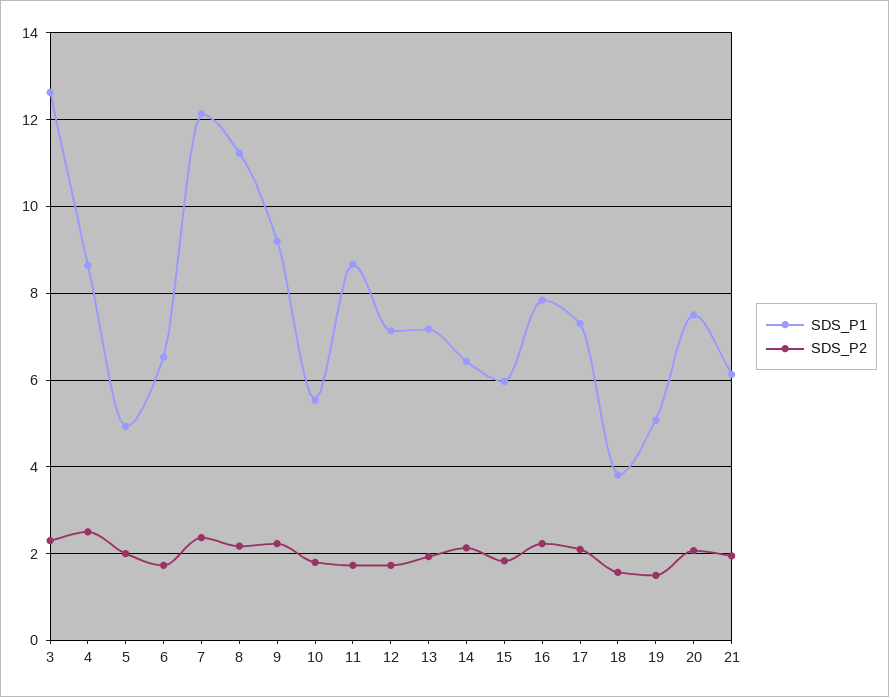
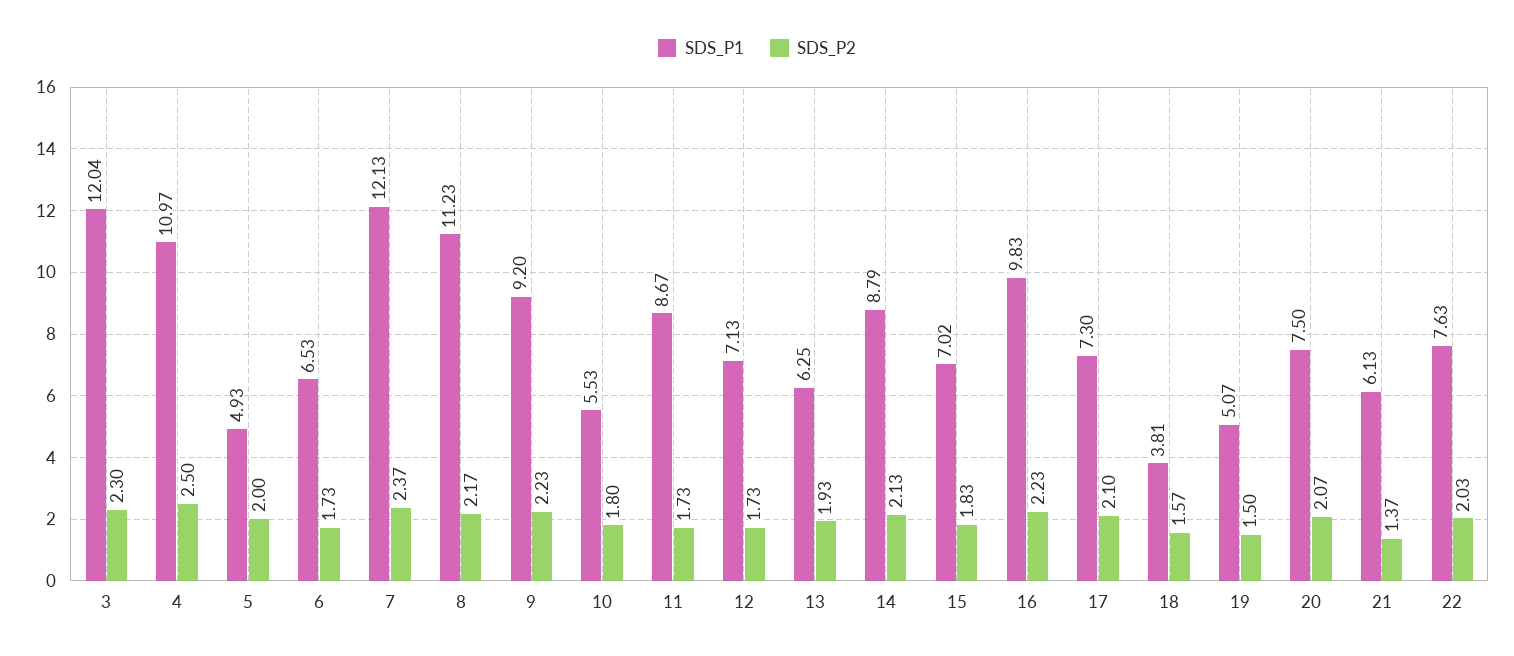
  {
    "SDS_P1": {
-     "3": 12.6,
+     "3": 12.04,
-     "4": 8.6,
+     "4": 10.97,
      "5": 4.93,
      "6": 6.53,
      "7": 12.13,
      "8": 11.23,
      "9": 9.2,
      "10": 5.53,
      "11": 8.67,
      "12": 7.13,
-     "13": 7.2,
+     "13": 6.25,
-     "14": 6.4,
+     "14": 8.79,
-     "15": 6,
+     "15": 7.02,
-     "16": 7.8,
+     "16": 9.83,
      "17": 7.3,
      "18": 3.81,
      "19": 5.07,
      "20": 7.5,
-     "21": 6.13
+     "21": 6.13,
+     "22": 7.63
    },
    "SDS_P2": {
      "3": 2.3,
      "4": 2.5,
      "5": 2,
      "6": 1.73,
      "7": 2.37,
      "8": 2.17,
      "9": 2.23,
      "10": 1.8,
      "11": 1.73,
      "12": 1.73,
      "13": 1.93,
      "14": 2.13,
      "15": 1.83,
      "16": 2.23,
      "17": 2.1,
      "18": 1.57,
      "19": 1.5,
      "20": 2.07,
-     "21": 2
+     "21": 1.37,
+     "22": 2.03
    }
  }

